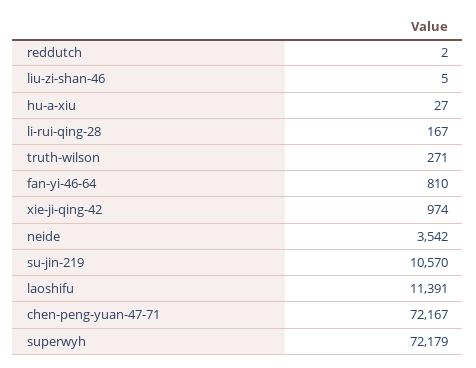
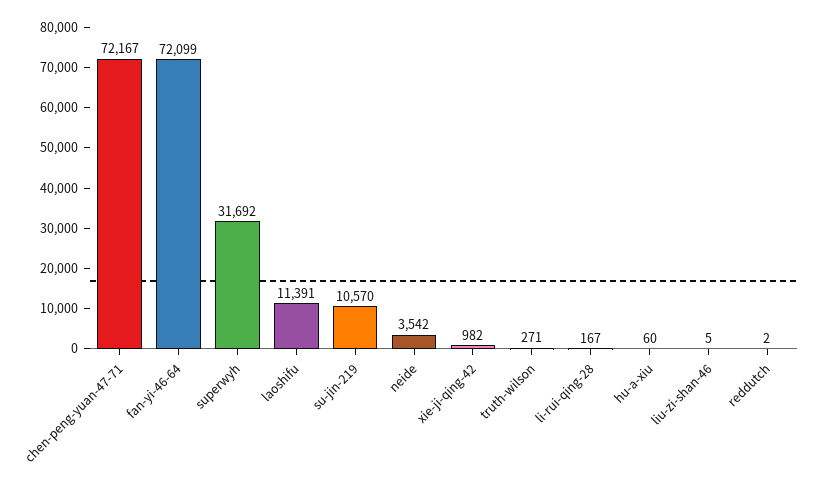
  {
    "reddutch": 2,
    "liu-zi-shan-46": 5,
-   "hu-a-xiu": 27,
+   "hu-a-xiu": 60,
    "li-rui-qing-28": 167,
    "truth-wilson": 271,
-   "fan-yi-46-64": 810,
+   "fan-yi-46-64": 72099,
-   "xie-ji-qing-42": 974,
+   "xie-ji-qing-42": 982,
    "neide": 3542,
    "su-jin-219": 10570,
    "laoshifu": 11391,
    "chen-peng-yuan-47-71": 72167,
-   "superwyh": 72179
+   "superwyh": 31692
  }

